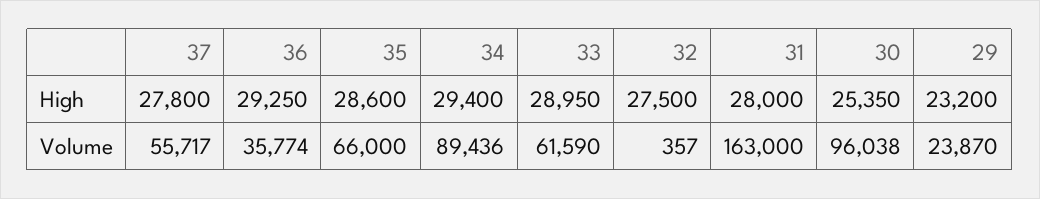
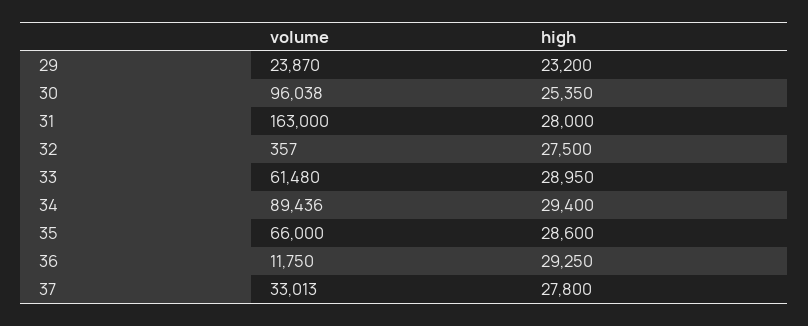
  {
    "37": {
      "High": 27800,
-     "Volume": 55717
+     "Volume": 33013
    },
    "36": {
      "High": 29250,
-     "Volume": 35774
+     "Volume": 11750
    },
    "35": {
      "High": 28600,
      "Volume": 66000
    },
    "34": {
      "High": 29400,
      "Volume": 89436
    },
    "33": {
      "High": 28950,
-     "Volume": 61590
+     "Volume": 61480
    },
    "32": {
      "High": 27500,
      "Volume": 357
    },
    "31": {
      "High": 28000,
      "Volume": 163000
    },
    "30": {
      "High": 25350,
      "Volume": 96038
    },
    "29": {
      "High": 23200,
      "Volume": 23870
    }
  }

